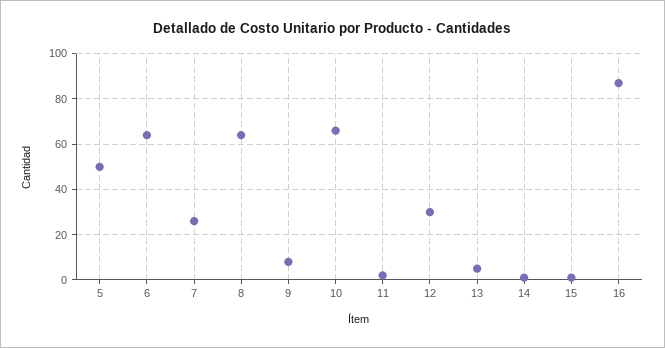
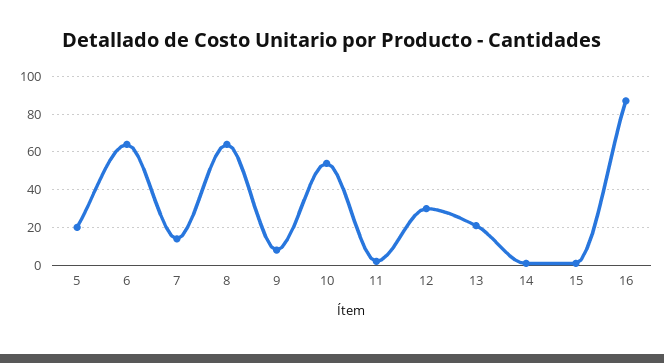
  {
-   "5": 50,
+   "5": 20,
    "6": 65,
-   "7": 25,
+   "7": 15,
    "8": 65,
    "9": 10,
-   "10": 65,
+   "10": 55,
    "11": 0,
    "12": 30,
-   "13": 5,
+   "13": 20,
    "14": 0,
    "15": 0,
    "16": 85
  }

